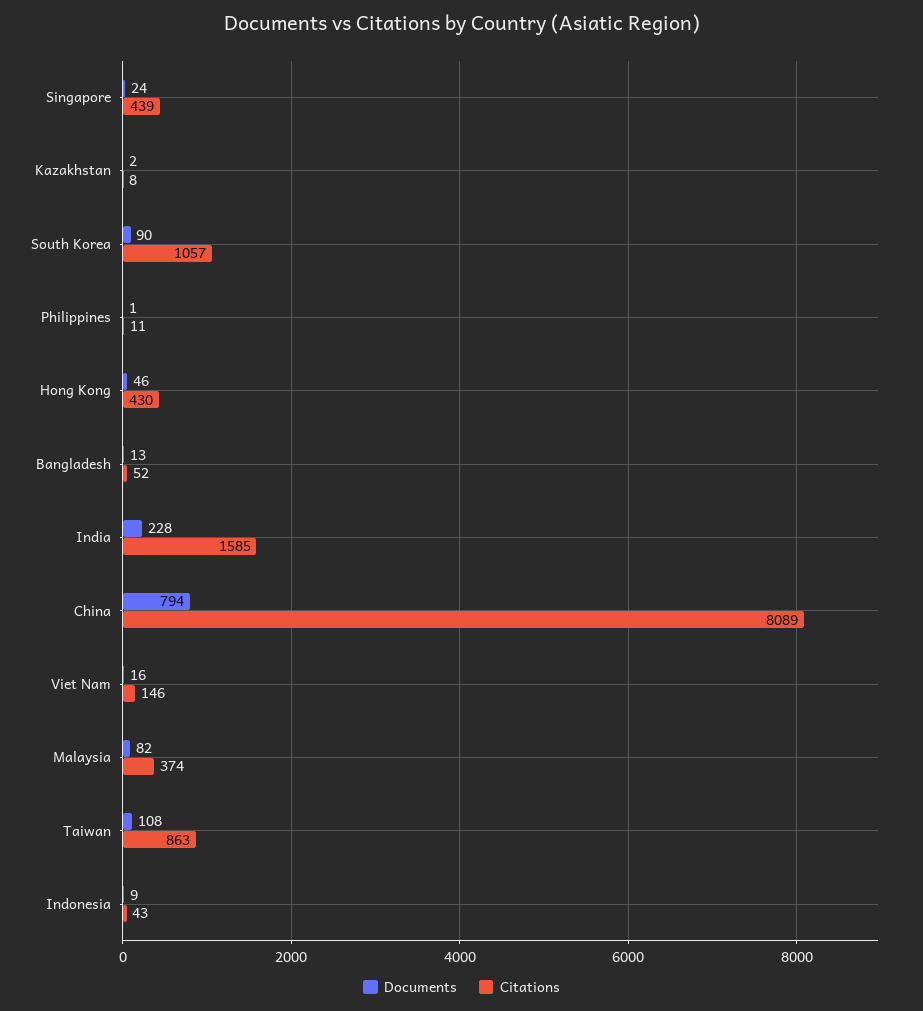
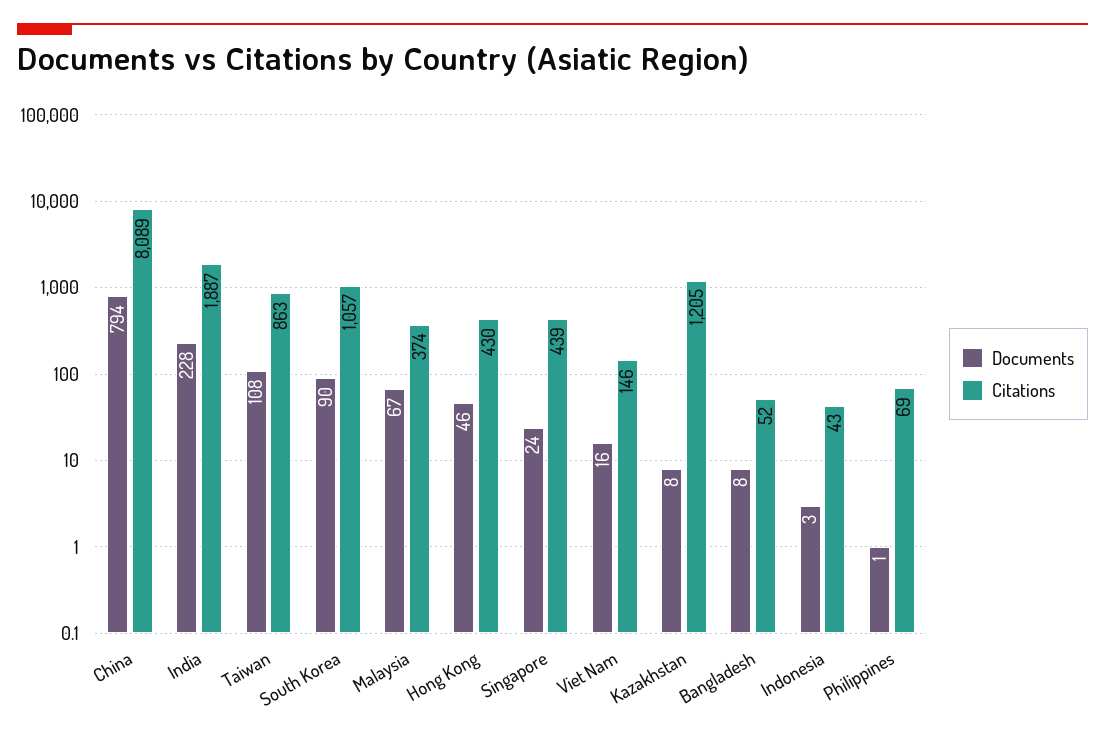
  {
    "Documents": {
      "Singapore": 24,
-     "Kazakhstan": 2,
+     "Kazakhstan": 8,
      "South Korea": 90,
      "Philippines": 1,
      "Hong Kong": 46,
-     "Bangladesh": 13,
+     "Bangladesh": 8,
      "India": 228,
      "China": 794,
      "Viet Nam": 16,
-     "Malaysia": 82,
+     "Malaysia": 67,
      "Taiwan": 108,
-     "Indonesia": 9
+     "Indonesia": 3
    },
    "Citations": {
      "Singapore": 439,
-     "Kazakhstan": 8,
+     "Kazakhstan": 1205,
      "South Korea": 1057,
-     "Philippines": 11,
+     "Philippines": 69,
      "Hong Kong": 430,
      "Bangladesh": 52,
-     "India": 1585,
+     "India": 1887,
      "China": 8089,
      "Viet Nam": 146,
      "Malaysia": 374,
      "Taiwan": 863,
      "Indonesia": 43
    }
  }

